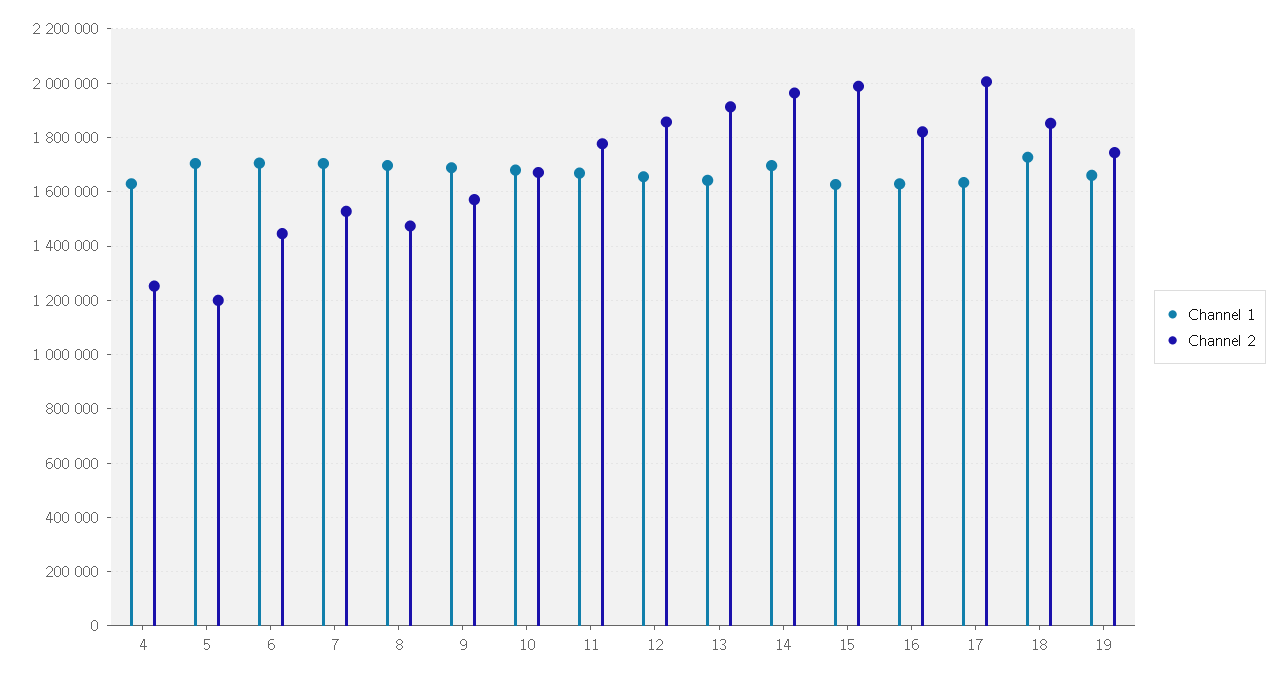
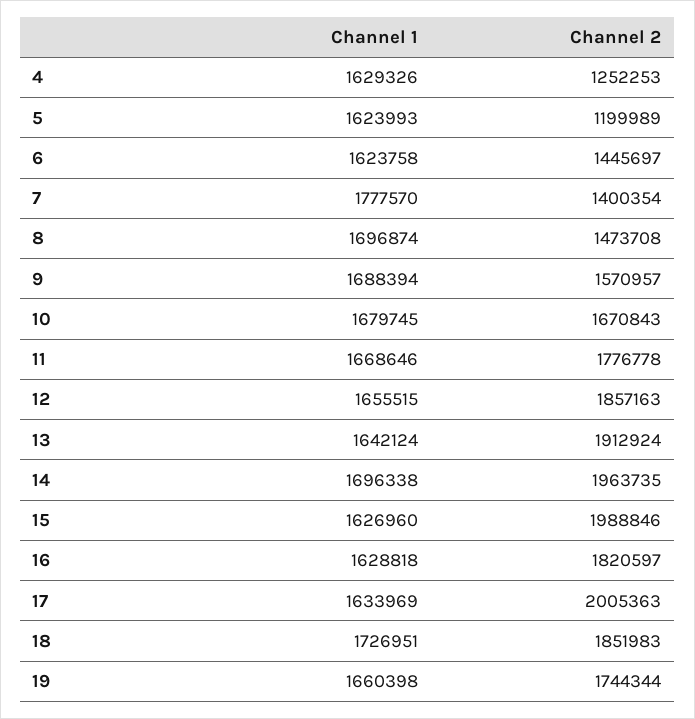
  {
    "Channel 1": {
      "4": 1629326,
-     "5": 1700000,
+     "5": 1623993,
-     "6": 1700000,
+     "6": 1623758,
-     "7": 1700000,
+     "7": 1777570,
      "8": 1696874,
      "9": 1688394,
      "10": 1679745,
      "11": 1668646,
      "12": 1655515,
      "13": 1642124,
      "14": 1696338,
      "15": 1626960,
      "16": 1628818,
      "17": 1633969,
      "18": 1726951,
      "19": 1660398
    },
    "Channel 2": {
      "4": 1252253,
      "5": 1199989,
      "6": 1445697,
-     "7": 1525000,
+     "7": 1400354,
      "8": 1473708,
      "9": 1570957,
      "10": 1670843,
      "11": 1776778,
      "12": 1857163,
      "13": 1912924,
      "14": 1963735,
      "15": 1988846,
      "16": 1820597,
      "17": 2005363,
      "18": 1851983,
      "19": 1744344
    }
  }

